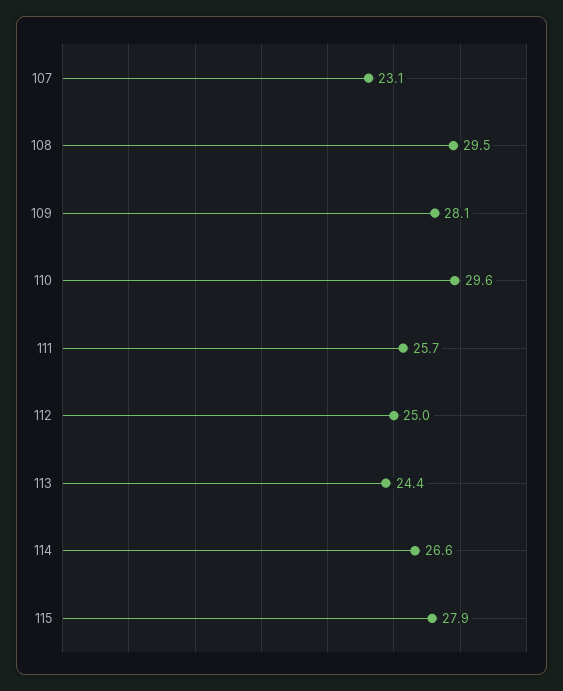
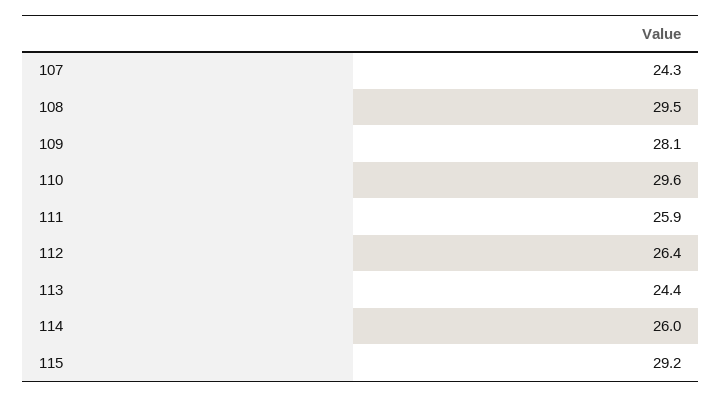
  {
-   "107": 23.1,
+   "107": 24.3,
    "108": 29.5,
    "109": 28.1,
    "110": 29.6,
-   "111": 25.7,
+   "111": 25.9,
-   "112": 25,
+   "112": 26.4,
    "113": 24.4,
-   "114": 26.6,
+   "114": 26,
-   "115": 27.9
+   "115": 29.2
  }

